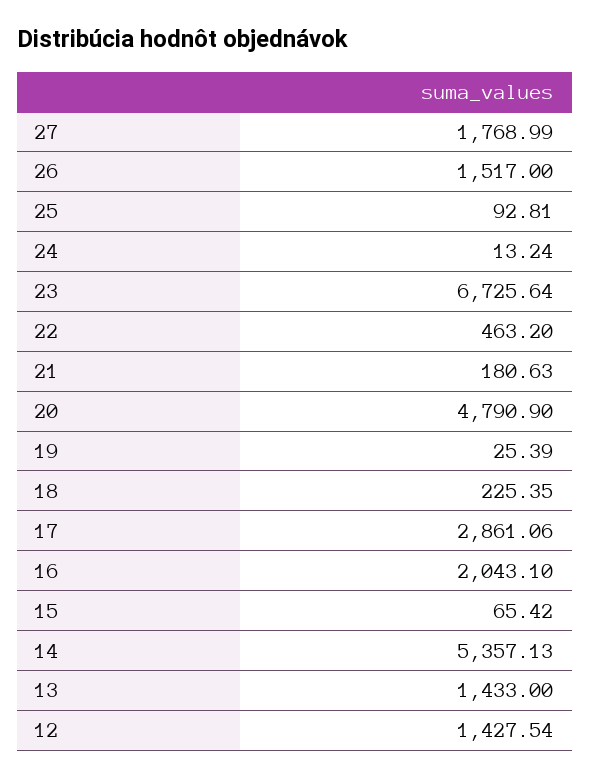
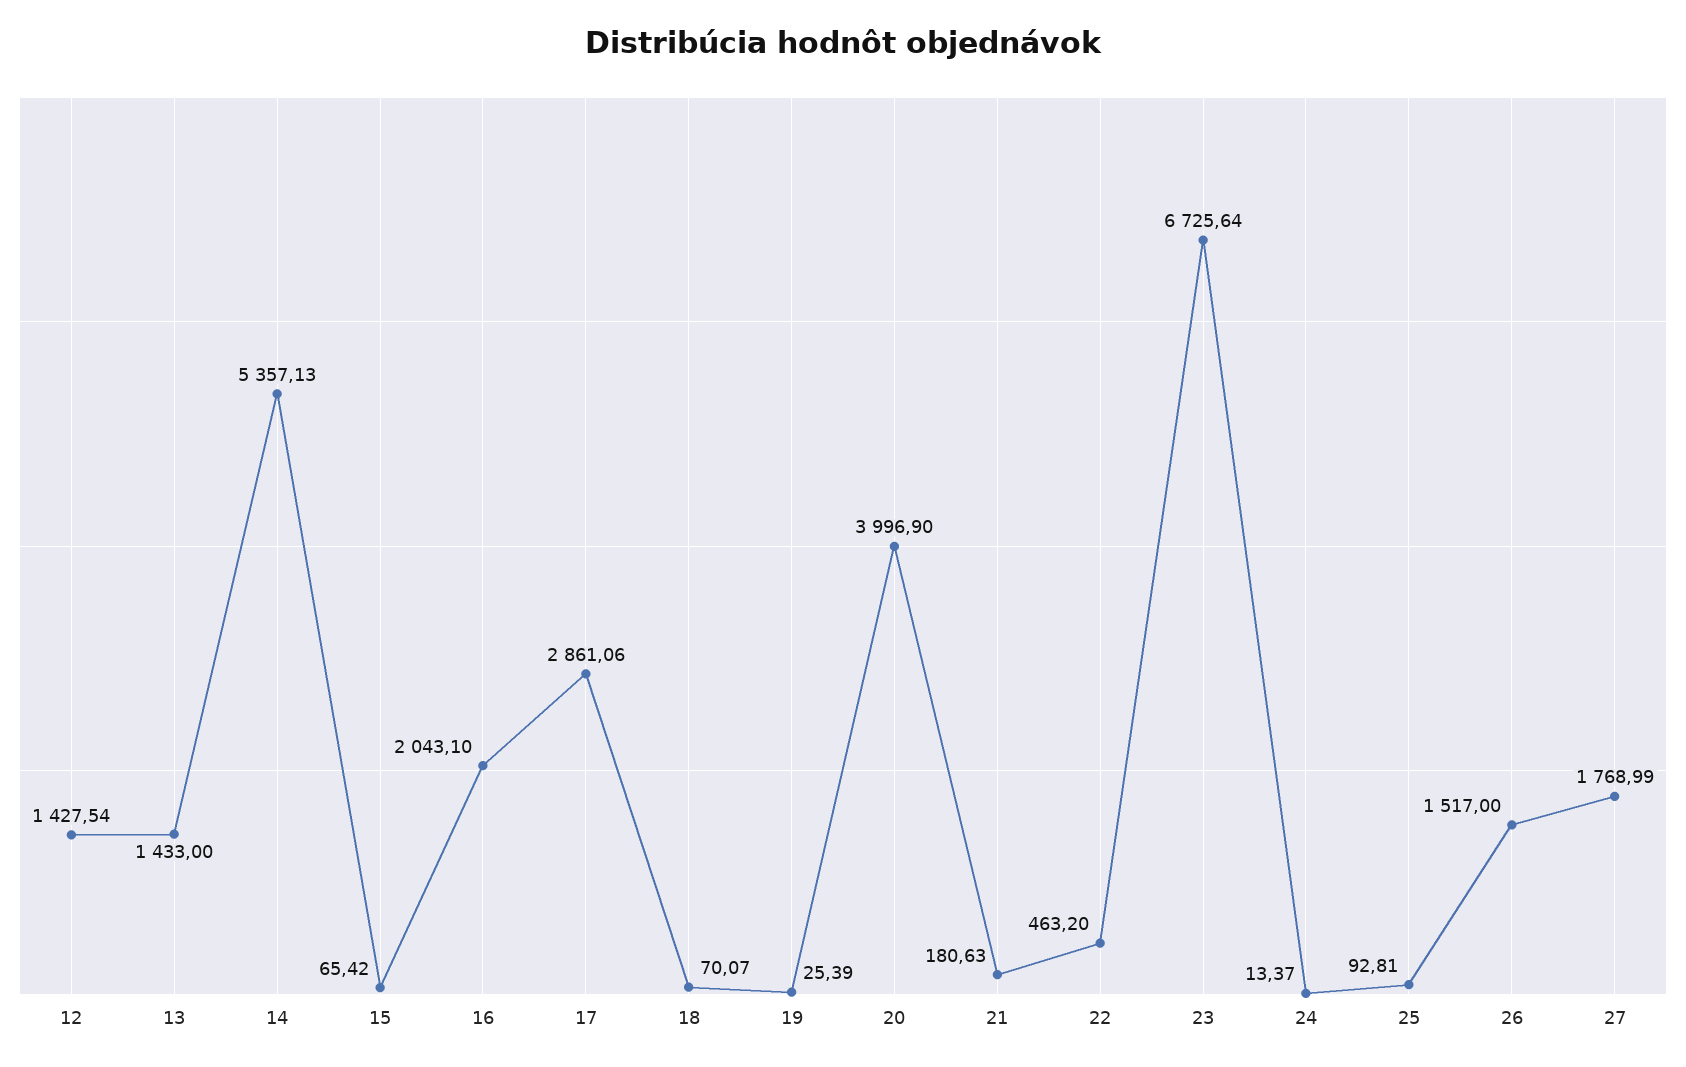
  {
    "27": 1768.99,
    "26": 1517,
    "25": 92.81,
-   "24": 13.24,
+   "24": 13.37,
    "23": 6725.64,
    "22": 463.2,
    "21": 180.63,
-   "20": 4790.9,
+   "20": 3996.9,
    "19": 25.39,
-   "18": 225.35,
+   "18": 70.07,
    "17": 2861.06,
    "16": 2043.1,
    "15": 65.42,
    "14": 5357.13,
    "13": 1433,
    "12": 1427.54
  }

